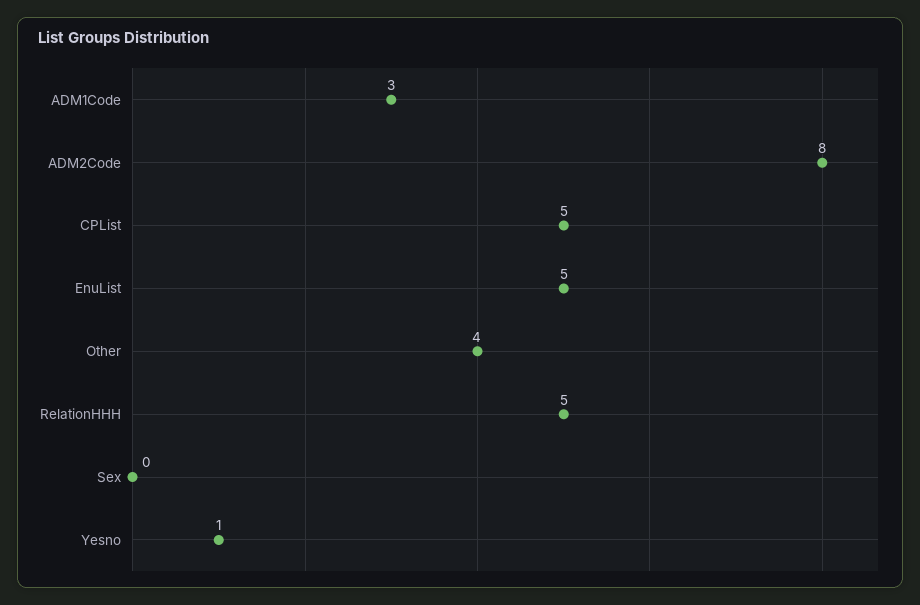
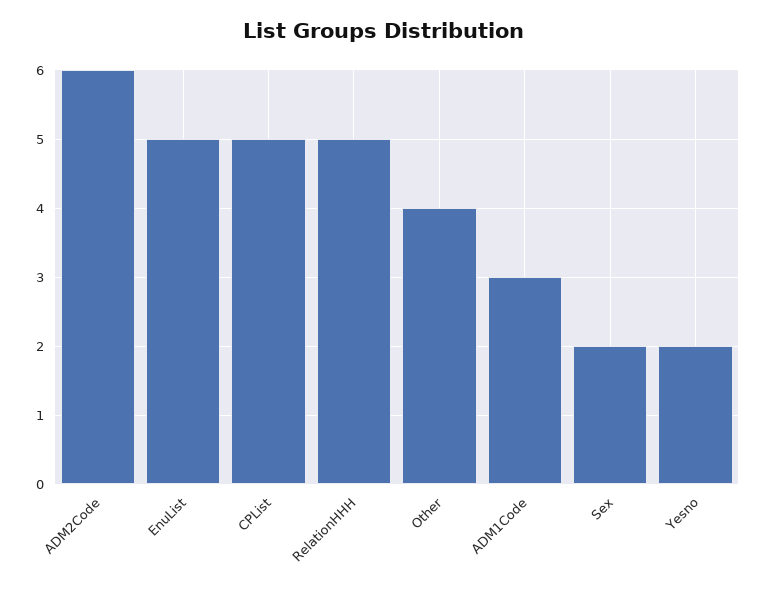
  {
    "ADM1Code": 3,
-   "ADM2Code": 8,
+   "ADM2Code": 6,
    "CPList": 5,
    "EnuList": 5,
    "Other": 4,
    "RelationHHH": 5,
-   "Sex": 0,
+   "Sex": 2,
-   "Yesno": 1
+   "Yesno": 2
  }

